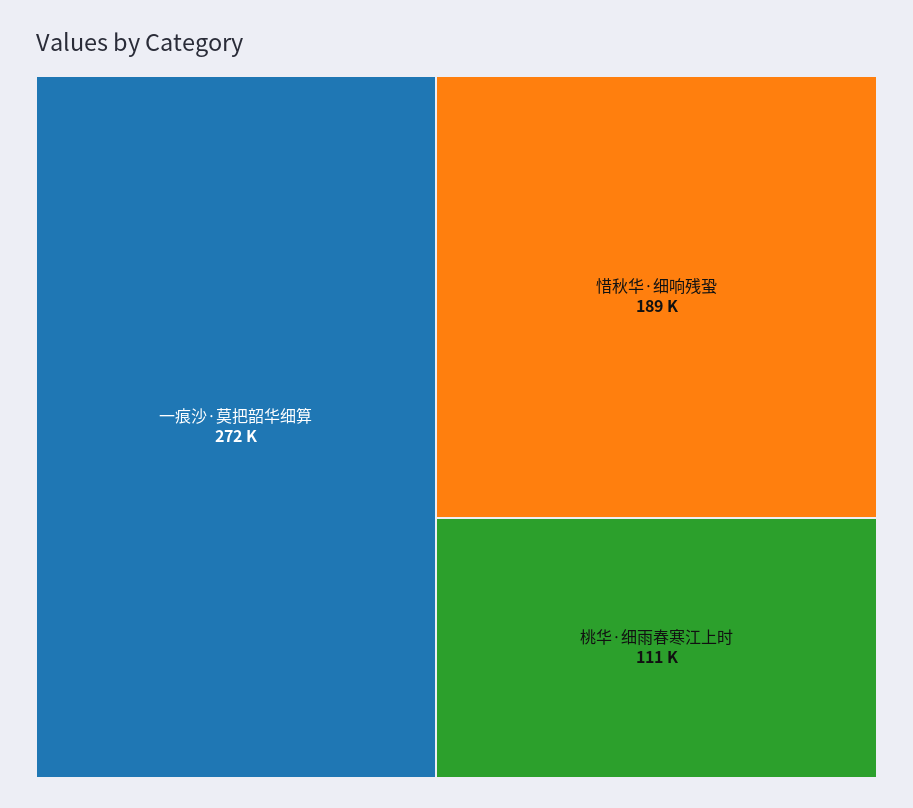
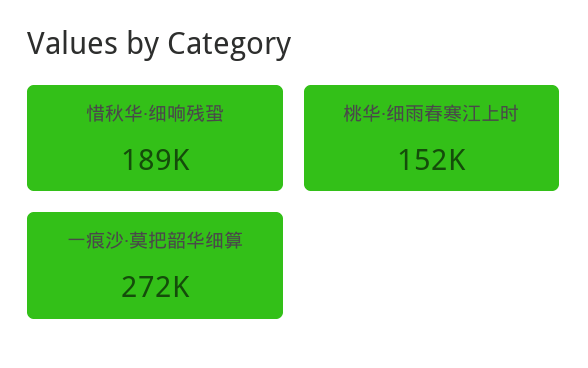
  {
    "一痕沙·莫把韶华细算": 272000,
    "惜秋华·细响残蛩": 189000,
-   "桃华·细雨春寒江上时": 111000
+   "桃华·细雨春寒江上时": 152000
  }

